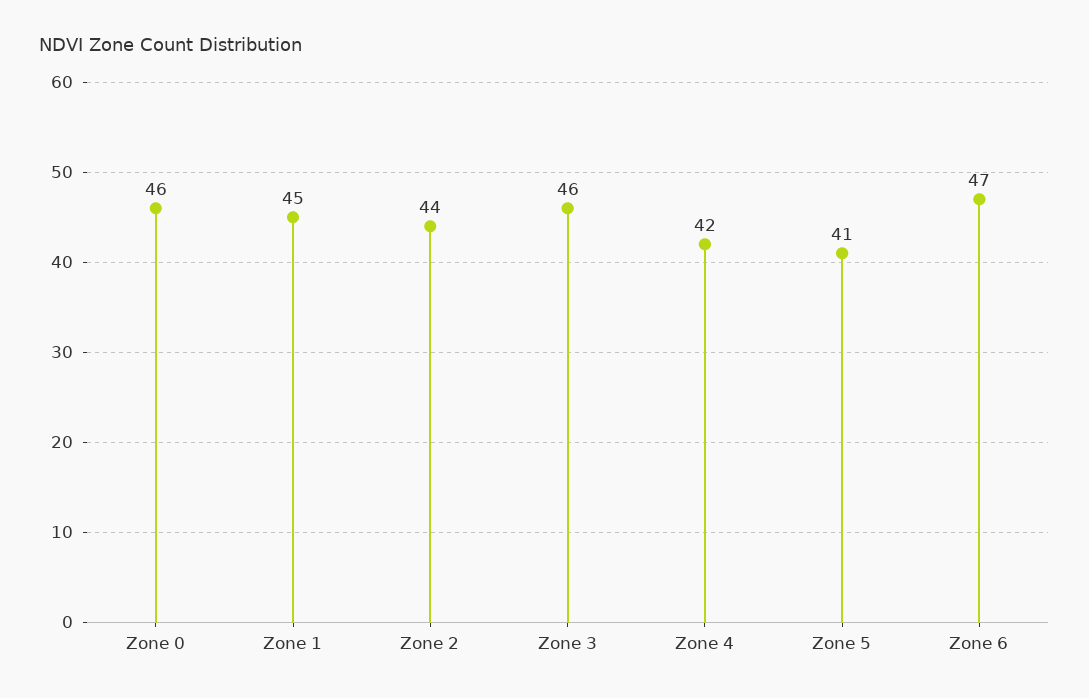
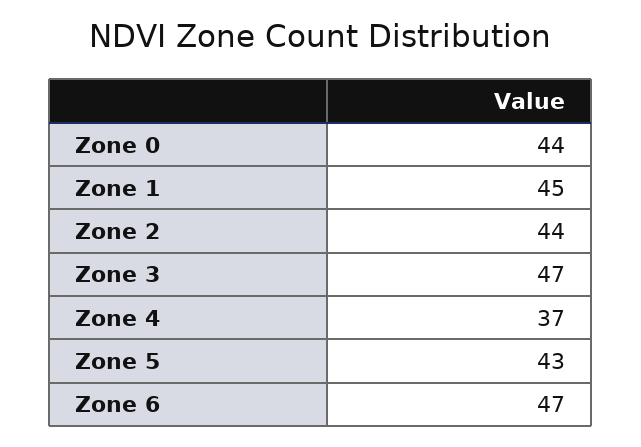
  {
-   "Zone 0": 46,
+   "Zone 0": 44,
    "Zone 1": 45,
    "Zone 2": 44,
-   "Zone 3": 46,
+   "Zone 3": 47,
-   "Zone 4": 42,
+   "Zone 4": 37,
-   "Zone 5": 41,
+   "Zone 5": 43,
    "Zone 6": 47
  }

